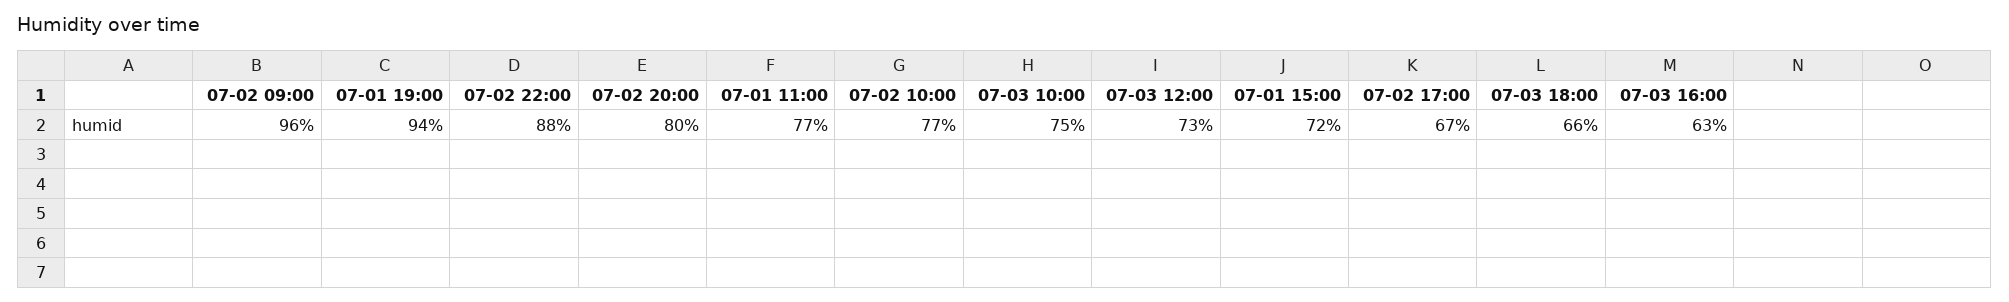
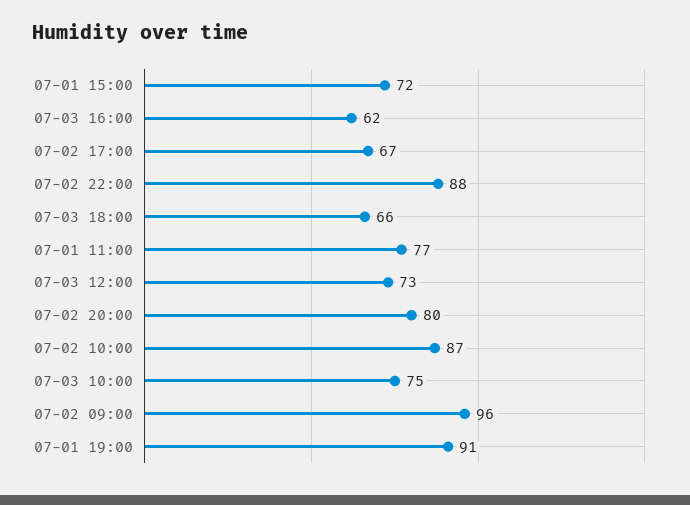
  {
    "07-02 09:00": 96,
-   "07-01 19:00": 94,
+   "07-01 19:00": 91,
    "07-02 22:00": 88,
    "07-02 20:00": 80,
    "07-01 11:00": 77,
-   "07-02 10:00": 77,
+   "07-02 10:00": 87,
    "07-03 10:00": 75,
    "07-03 12:00": 73,
    "07-01 15:00": 72,
    "07-02 17:00": 67,
    "07-03 18:00": 66,
-   "07-03 16:00": 63
+   "07-03 16:00": 62
  }

